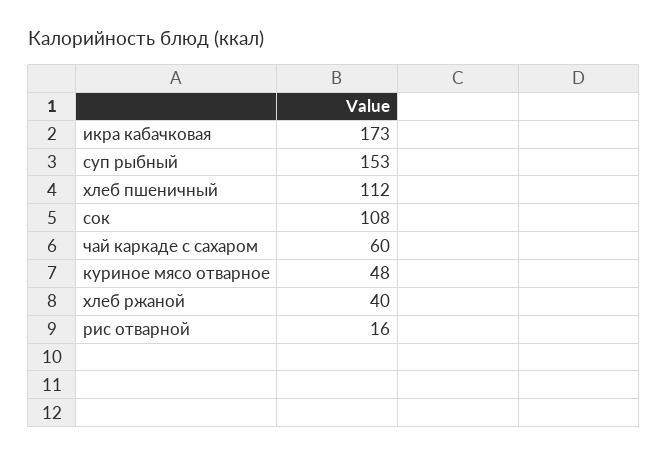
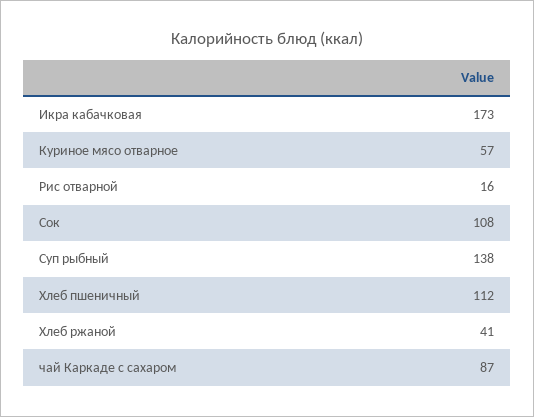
  {
    "икра кабачковая": 173,
-   "суп рыбный": 153,
+   "суп рыбный": 138,
    "хлеб пшеничный": 112,
    "сок": 108,
-   "чай каркаде с сахаром": 60,
+   "чай каркаде с сахаром": 87,
-   "куриное мясо отварное": 48,
+   "куриное мясо отварное": 57,
-   "хлеб ржаной": 40,
+   "хлеб ржаной": 41,
    "рис отварной": 16
  }

